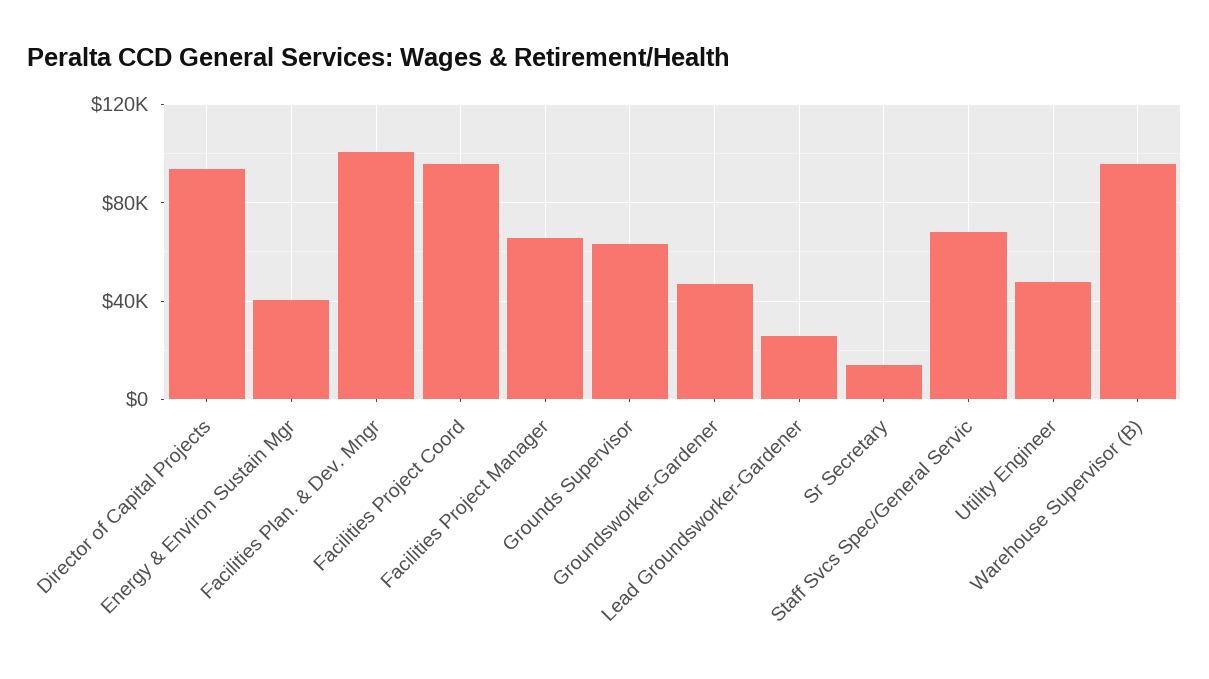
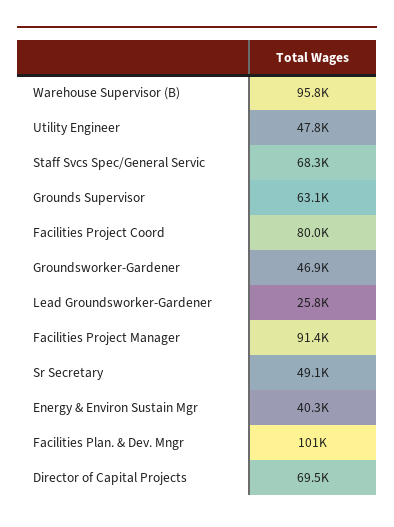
  {
-   "Director of Capital Projects": 95000,
+   "Director of Capital Projects": 69500,
    "Energy & Environ Sustain Mgr": 40300,
    "Facilities Plan. & Dev. Mngr": 101000,
-   "Facilities Project Coord": 95000,
+   "Facilities Project Coord": 80000,
-   "Facilities Project Manager": 65000,
+   "Facilities Project Manager": 91400,
    "Grounds Supervisor": 63100,
    "Groundsworker-Gardener": 46900,
    "Lead Groundsworker-Gardener": 25800,
-   "Sr Secretary": 15000,
+   "Sr Secretary": 49100,
    "Staff Svcs Spec/General Servic": 68300,
    "Utility Engineer": 47800,
    "Warehouse Supervisor (B)": 95800
  }

